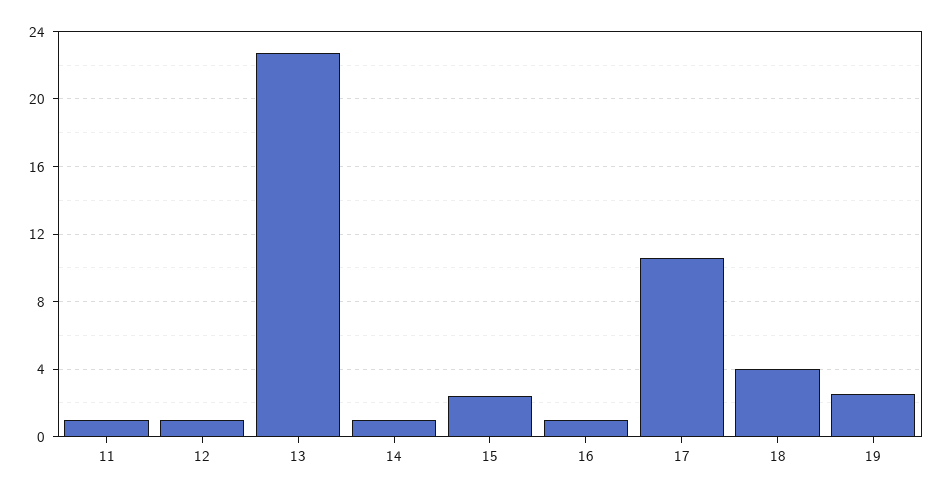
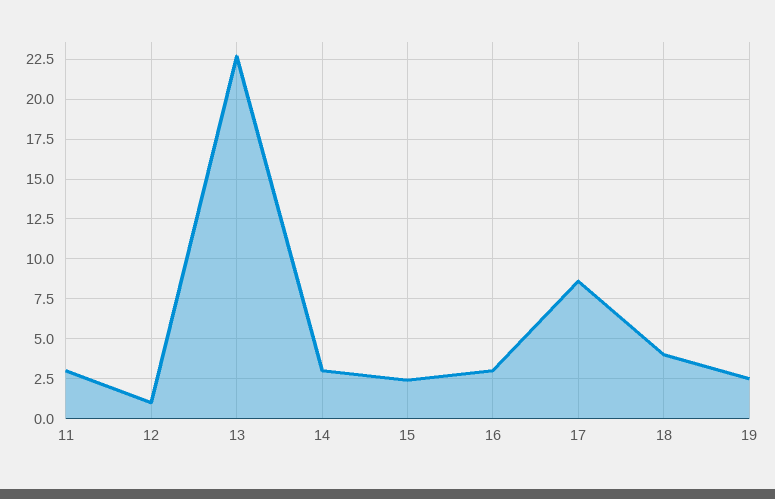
  {
-   "11": 1,
+   "11": 3,
    "12": 1,
    "13": 22.5,
-   "14": 1,
+   "14": 3,
    "15": 2.5,
-   "16": 1,
+   "16": 3,
-   "17": 10.5,
+   "17": 8.5,
    "18": 4,
    "19": 2.5
  }

